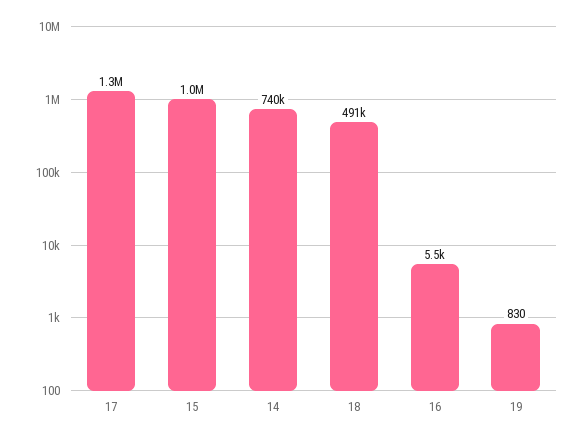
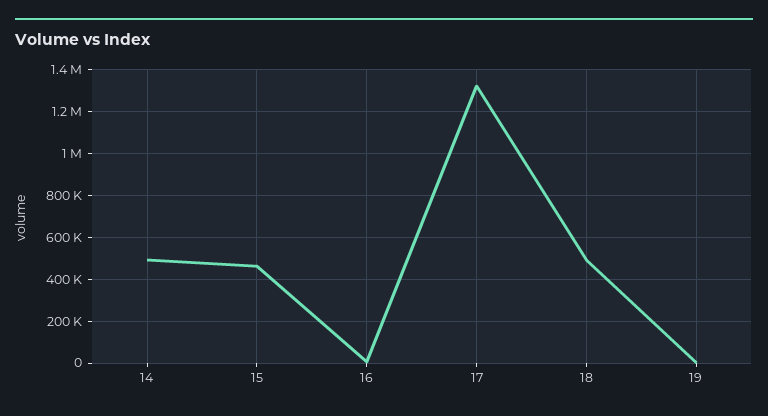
  {
    "17": 1300000,
-   "15": 1000000,
+   "15": 450000,
-   "14": 740000,
+   "14": 500000,
    "18": 491000,
    "16": 5500,
    "19": 830
  }

